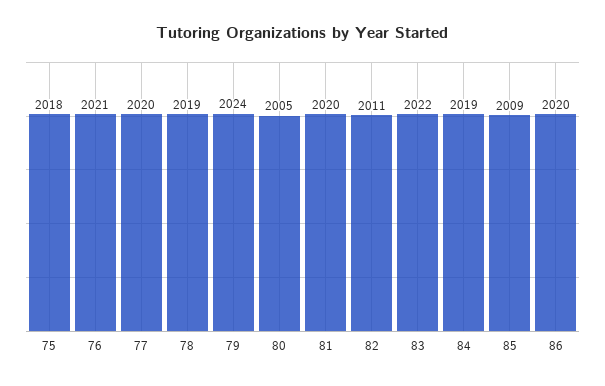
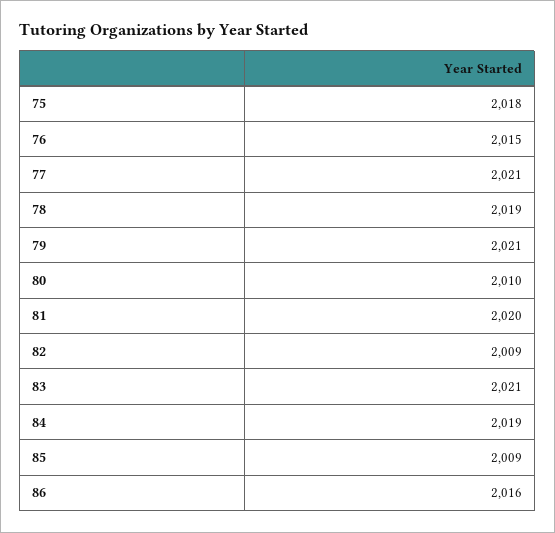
  {
    "75": 2018,
-   "76": 2021,
+   "76": 2015,
-   "77": 2020,
+   "77": 2021,
    "78": 2019,
-   "79": 2024,
+   "79": 2021,
-   "80": 2005,
+   "80": 2010,
    "81": 2020,
-   "82": 2011,
+   "82": 2009,
-   "83": 2022,
+   "83": 2021,
    "84": 2019,
    "85": 2009,
-   "86": 2020
+   "86": 2016
  }

